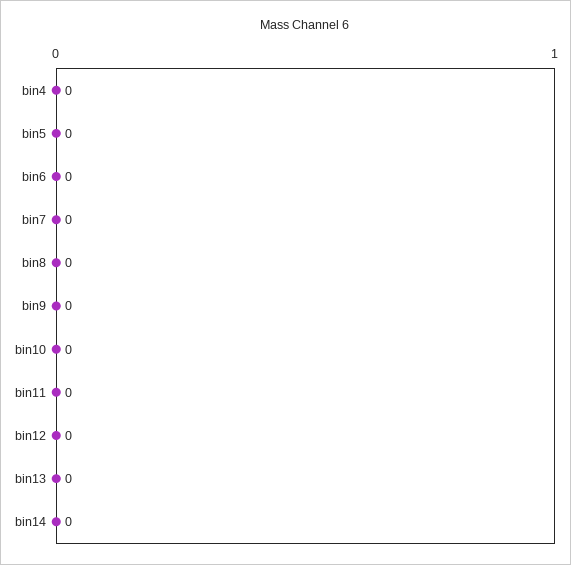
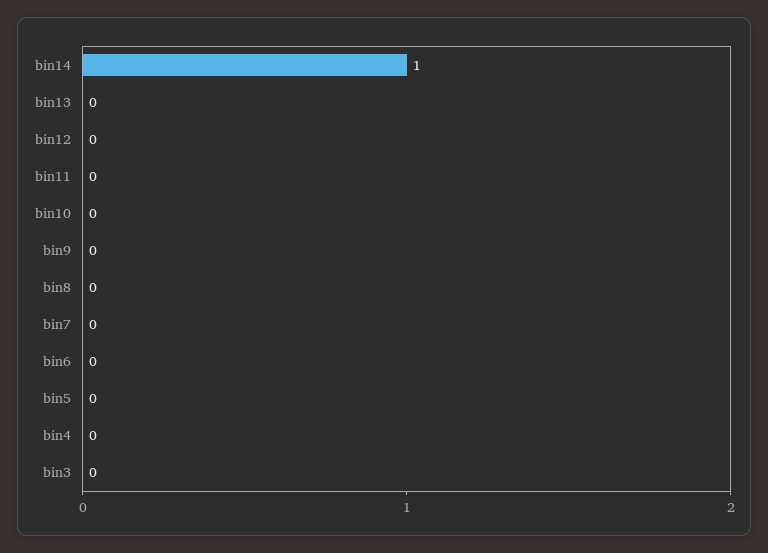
  {
    "bin4": 0,
    "bin5": 0,
    "bin6": 0,
    "bin7": 0,
    "bin8": 0,
    "bin9": 0,
    "bin10": 0,
    "bin11": 0,
    "bin12": 0,
    "bin13": 0,
-   "bin14": 0
+   "bin14": 1,
+   "bin3": 0
  }

